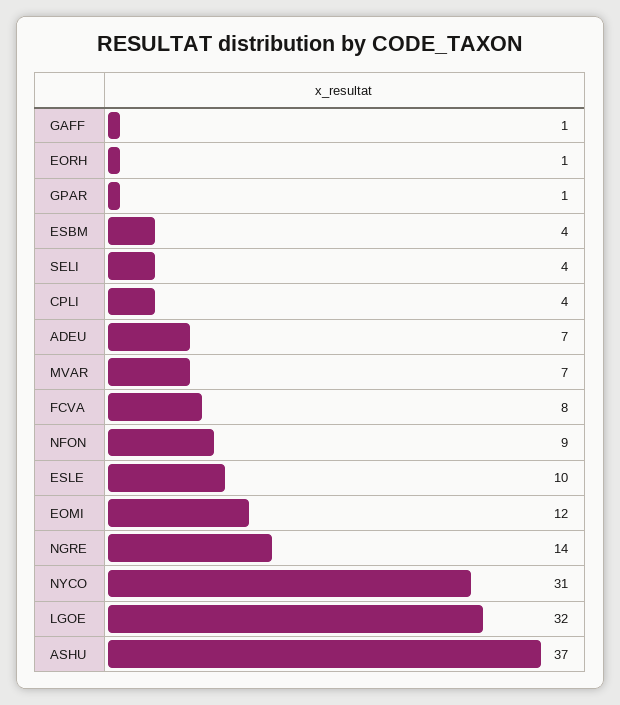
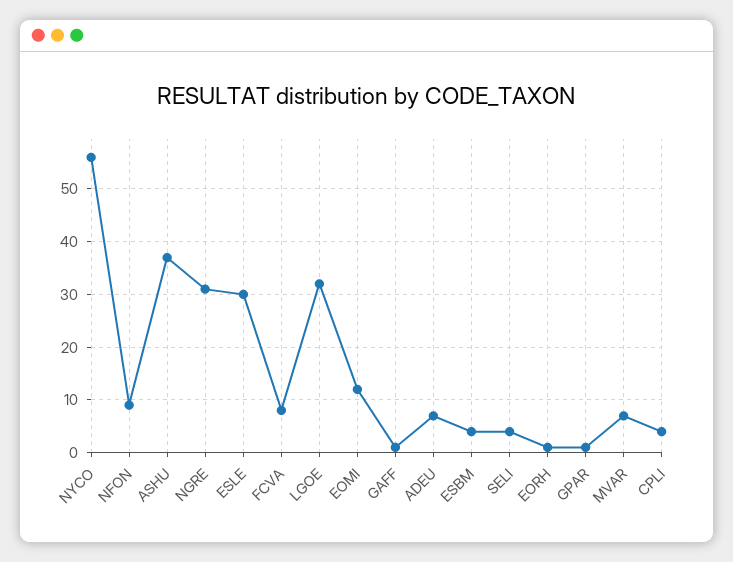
  {
    "GAFF": 1,
    "EORH": 1,
    "GPAR": 1,
    "ESBM": 4,
    "SELI": 4,
    "CPLI": 4,
    "ADEU": 7,
    "MVAR": 7,
    "FCVA": 8,
    "NFON": 9,
-   "ESLE": 10,
+   "ESLE": 30,
    "EOMI": 12,
-   "NGRE": 14,
+   "NGRE": 30,
-   "NYCO": 31,
+   "NYCO": 55,
    "LGOE": 32,
    "ASHU": 37
  }

